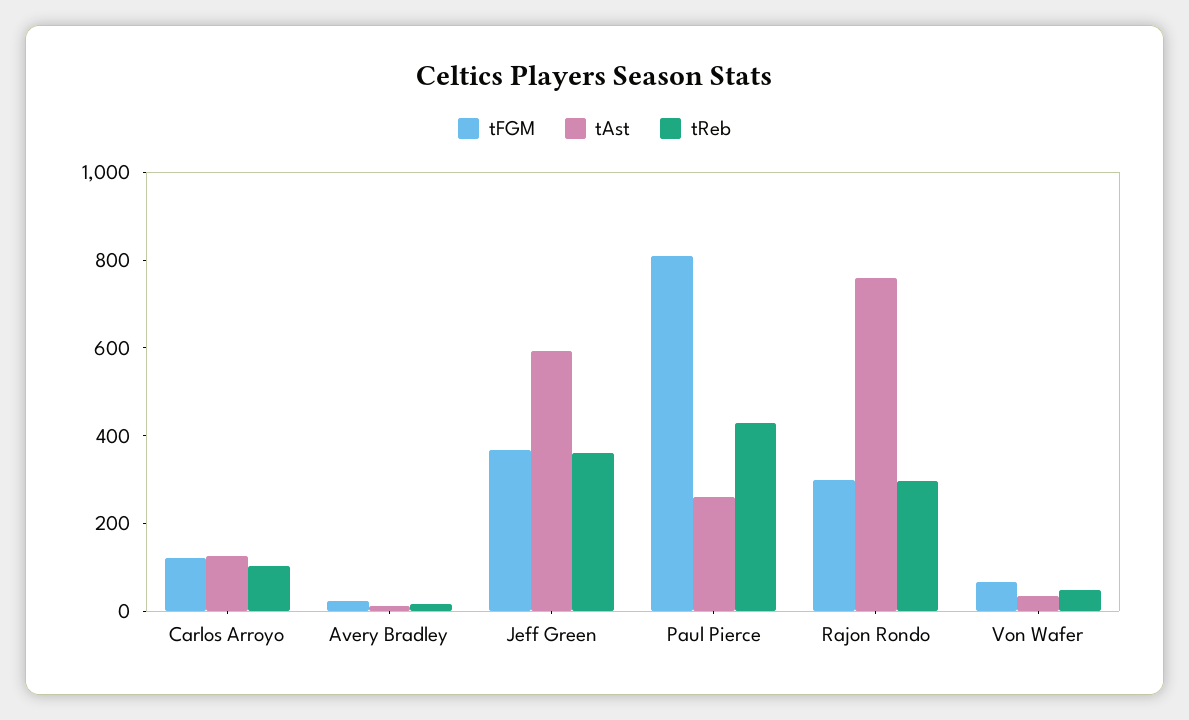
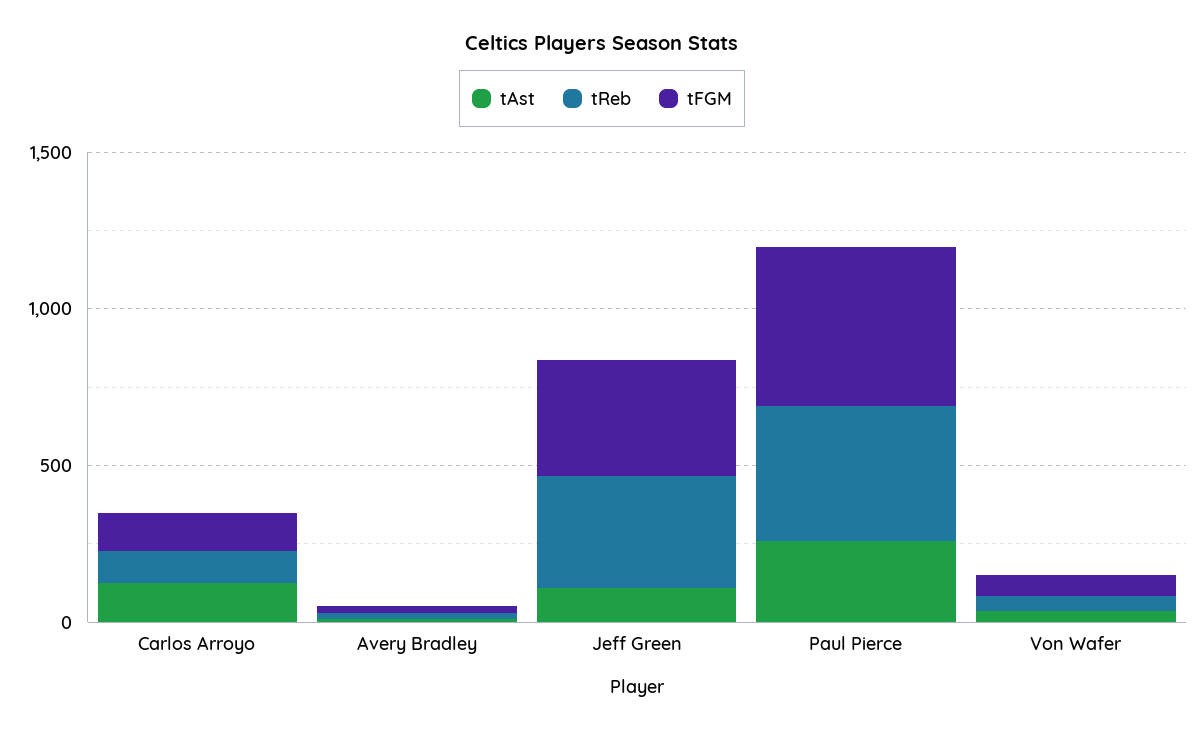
  {
    "tFGM": {
      "Carlos Arroyo": 100,
      "Avery Bradley": 0,
      "Jeff Green": 350,
-     "Paul Pierce": 800,
+     "Paul Pierce": 500,
-     "Rajon Rondo": 300,
      "Von Wafer": 50
    },
    "tAst": {
      "Carlos Arroyo": 150,
      "Avery Bradley": 0,
-     "Jeff Green": 600,
+     "Jeff Green": 100,
      "Paul Pierce": 250,
-     "Rajon Rondo": 750,
      "Von Wafer": 50
    },
    "tReb": {
      "Carlos Arroyo": 100,
      "Avery Bradley": 0,
      "Jeff Green": 350,
      "Paul Pierce": 450,
-     "Rajon Rondo": 300,
      "Von Wafer": 50
    }
  }

